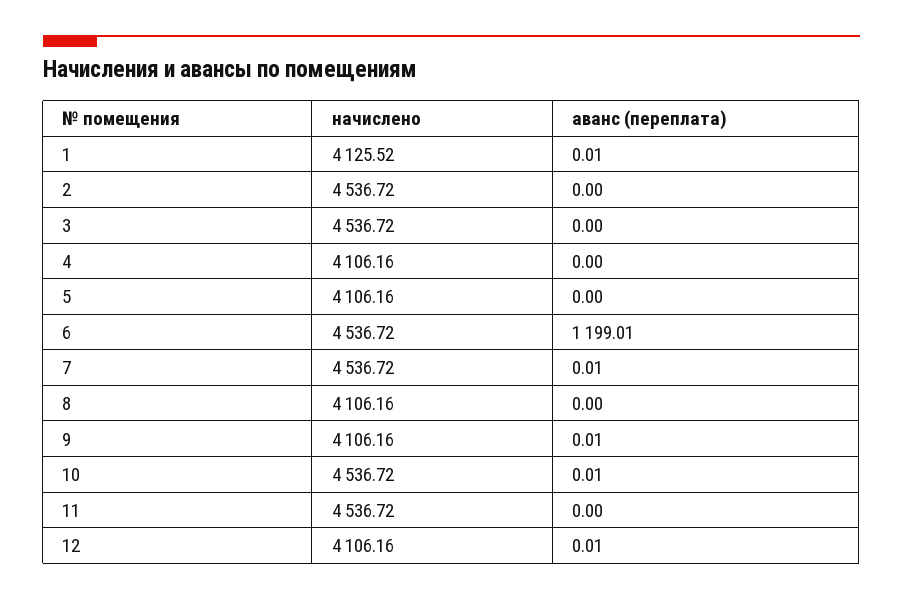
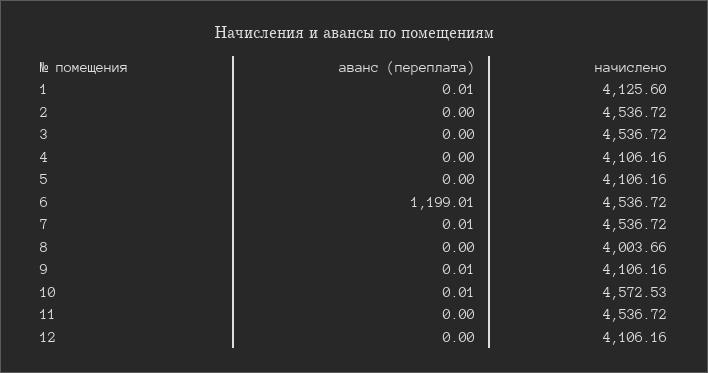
  {
    "начислено": {
-     "1": 4125.52,
+     "1": 4125.6,
      "2": 4536.72,
      "3": 4536.72,
      "4": 4106.16,
      "5": 4106.16,
      "6": 4536.72,
      "7": 4536.72,
-     "8": 4106.16,
+     "8": 4003.66,
      "9": 4106.16,
-     "10": 4536.72,
+     "10": 4572.53,
      "11": 4536.72,
      "12": 4106.16
    },
    "аванс (переплата)": {
      "1": 0.01,
      "2": 0,
      "3": 0,
      "4": 0,
      "5": 0,
      "6": 1199.01,
      "7": 0.01,
      "8": 0,
      "9": 0.01,
      "10": 0.01,
      "11": 0,
-     "12": 0.01
+     "12": 0
    }
  }

